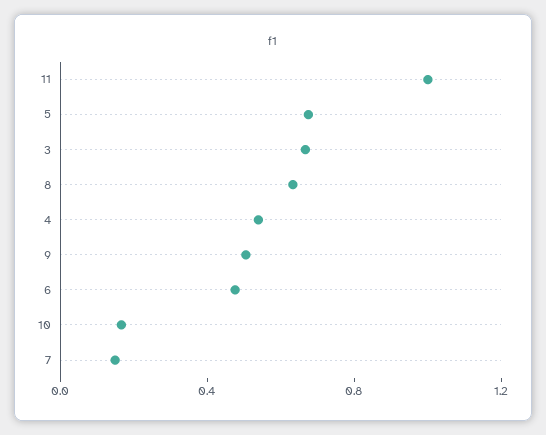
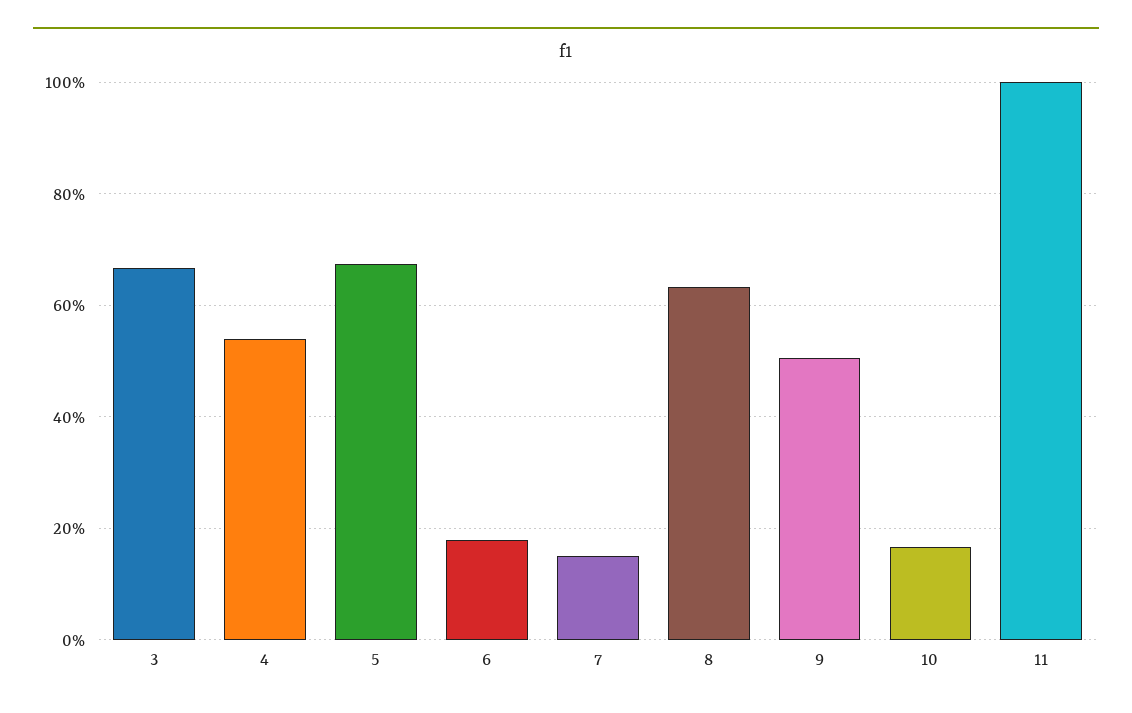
  {
    "11": 1,
    "5": 0.68,
    "3": 0.66,
    "8": 0.64,
    "4": 0.54,
    "9": 0.5,
-   "6": 0.5,
+   "6": 0.18,
    "10": 0.16,
    "7": 0.16
  }

